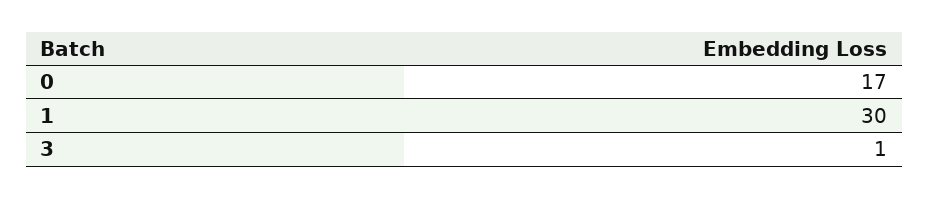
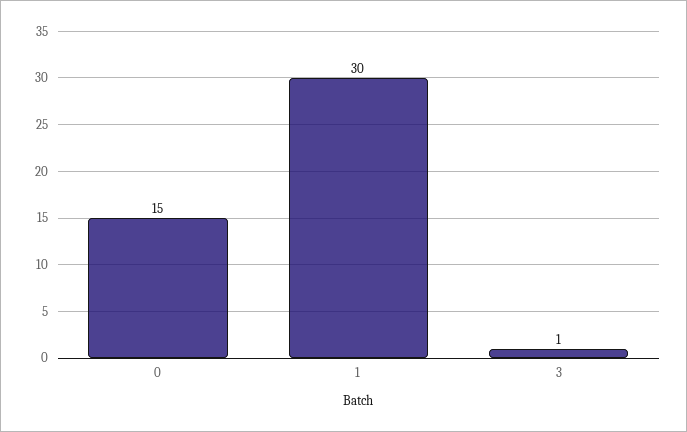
  {
-   "0": 17,
+   "0": 15,
    "1": 30,
    "3": 1
  }

